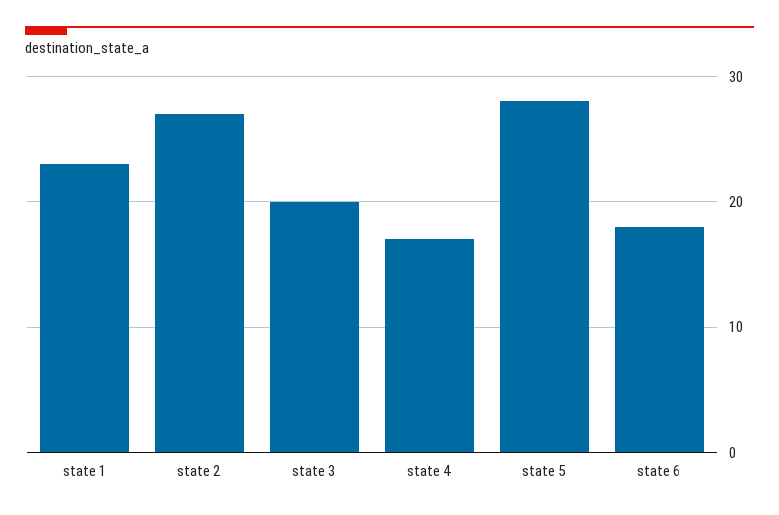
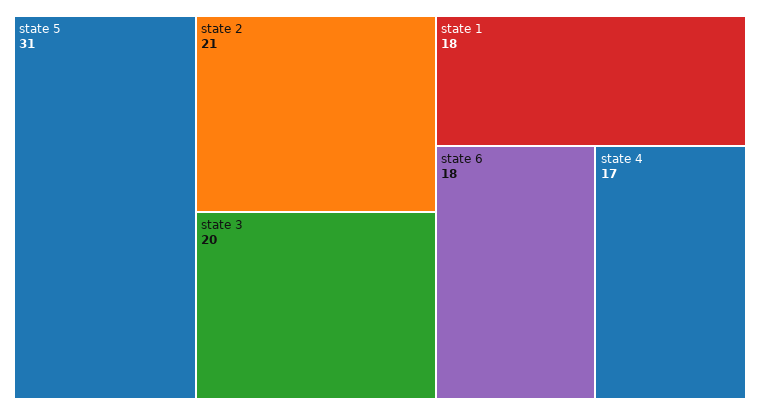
  {
-   "state 1": 23,
+   "state 1": 18,
-   "state 2": 27,
+   "state 2": 21,
    "state 3": 20,
    "state 4": 17,
-   "state 5": 28,
+   "state 5": 31,
    "state 6": 18
  }

